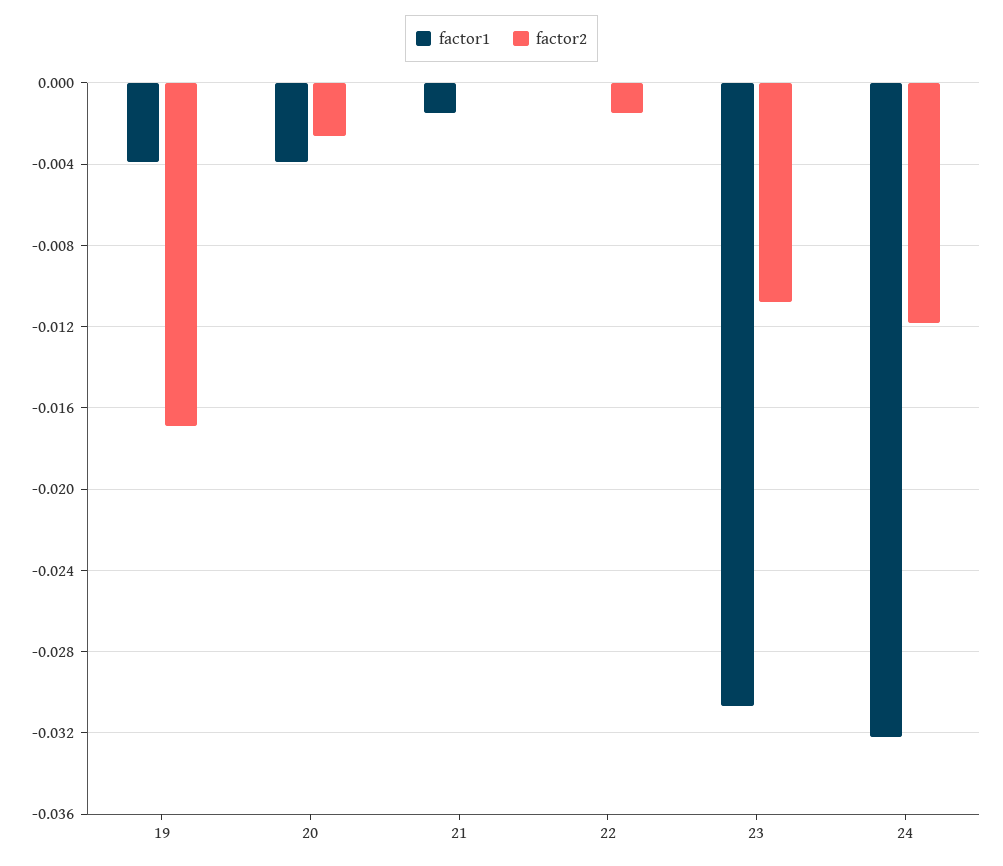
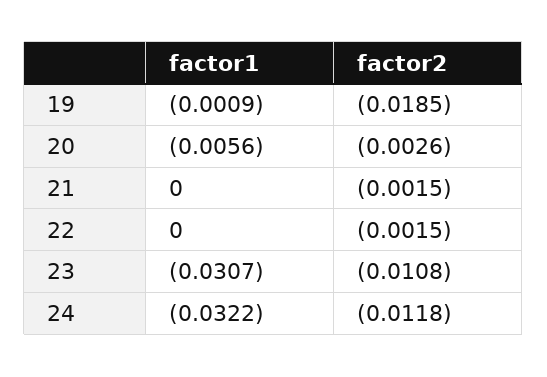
  {
    "factor1": {
-     "19": -0.004,
+     "19": -0.0009,
-     "20": -0.004,
+     "20": -0.0056,
-     "21": -0.0015,
+     "21": 0,
      "22": 0,
      "23": -0.0307,
      "24": -0.0322
    },
    "factor2": {
-     "19": -0.017,
+     "19": -0.0185,
      "20": -0.0026,
-     "21": 0,
+     "21": -0.0015,
      "22": -0.0015,
      "23": -0.0108,
      "24": -0.0118
    }
  }

